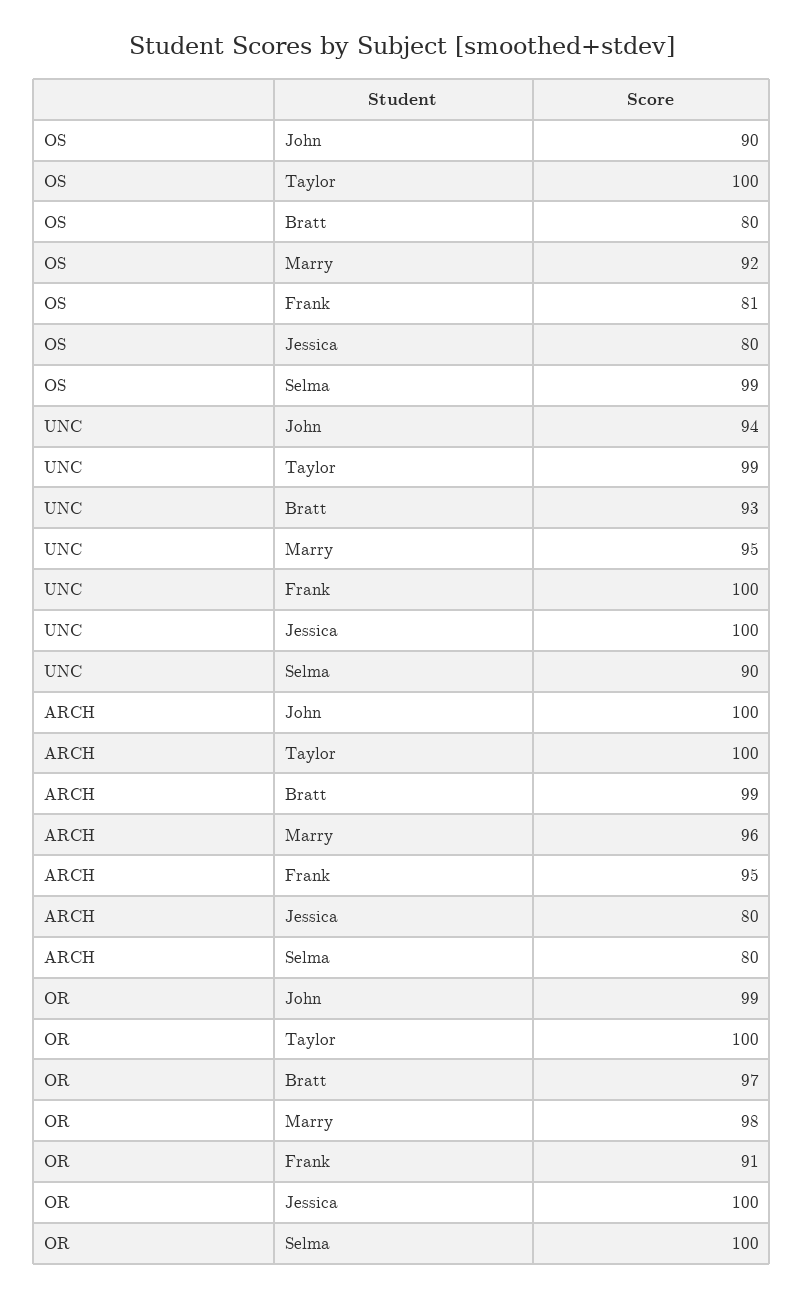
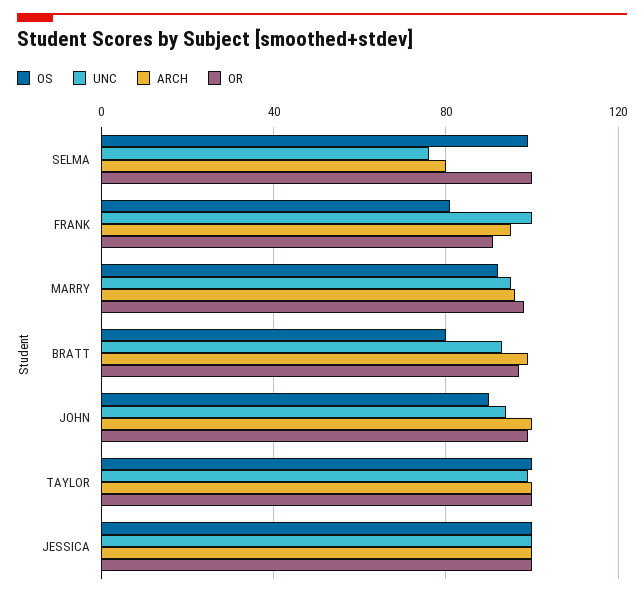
  {
    "OS": {
      "John": 90,
      "Taylor": 100,
      "Bratt": 80,
      "Marry": 92,
      "Frank": 81,
-     "Jessica": 80,
+     "Jessica": 100,
      "Selma": 99
    },
    "UNC": {
      "John": 94,
      "Taylor": 99,
      "Bratt": 93,
      "Marry": 95,
      "Frank": 100,
      "Jessica": 100,
-     "Selma": 90
+     "Selma": 75
    },
    "ARCH": {
      "John": 100,
      "Taylor": 100,
      "Bratt": 99,
      "Marry": 96,
      "Frank": 95,
-     "Jessica": 80,
+     "Jessica": 100,
      "Selma": 80
    },
    "OR": {
      "John": 99,
      "Taylor": 100,
      "Bratt": 97,
      "Marry": 98,
      "Frank": 91,
      "Jessica": 100,
      "Selma": 100
    }
  }

